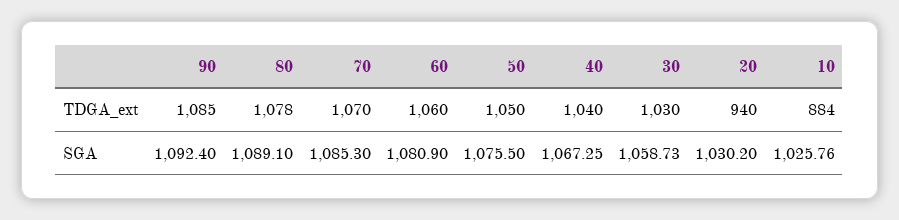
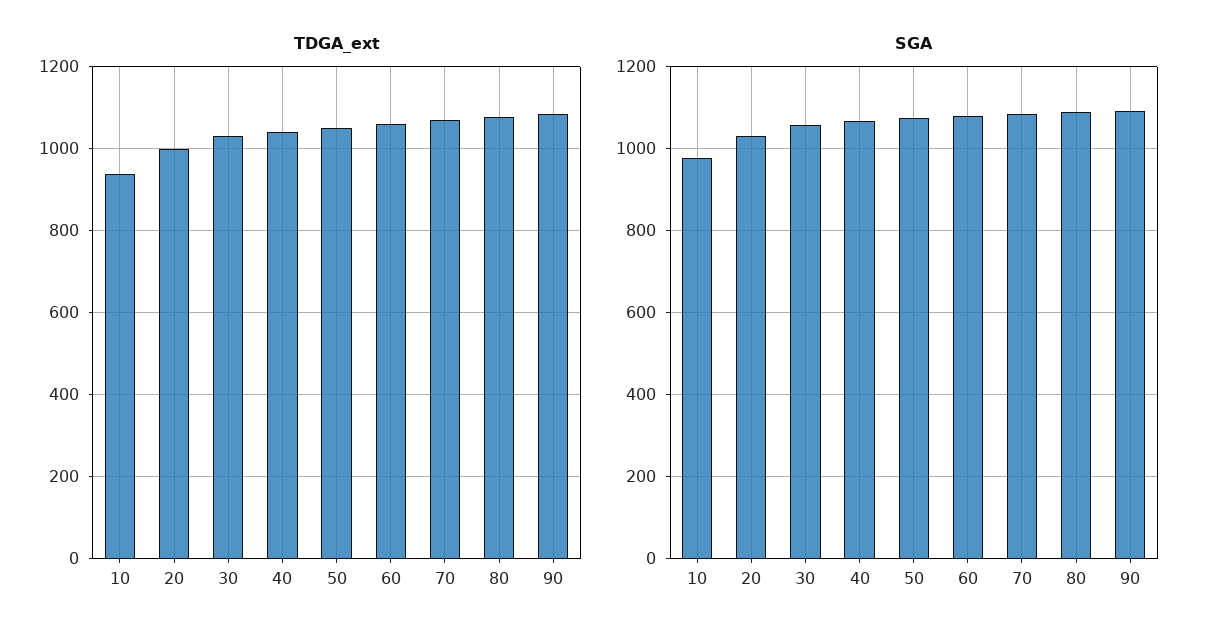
  {
    "TDGA_ext": {
      "90": 1085,
      "80": 1078,
      "70": 1070,
      "60": 1060,
      "50": 1050,
      "40": 1040,
      "30": 1030,
-     "20": 940,
+     "20": 1000,
-     "10": 884
+     "10": 940
    },
    "SGA": {
      "90": 1092.4,
      "80": 1089.1,
      "70": 1085.3,
      "60": 1080.9,
      "50": 1075.5,
      "40": 1067.25,
      "30": 1058.73,
      "20": 1030.2,
-     "10": 1025.76
+     "10": 980
    }
  }

